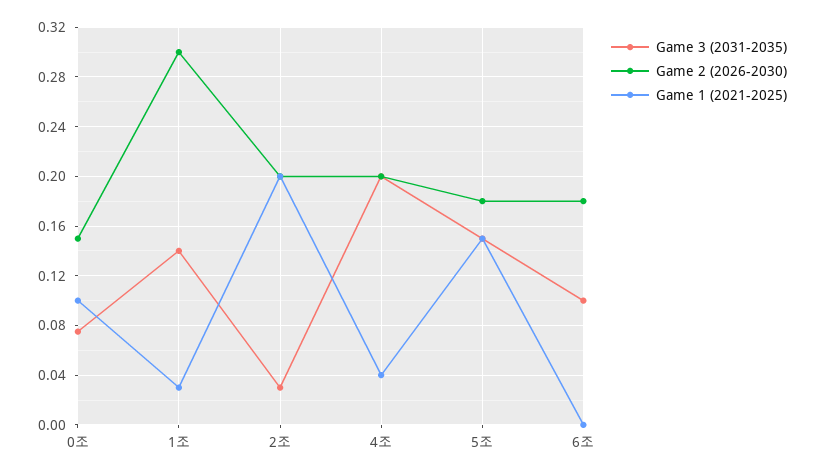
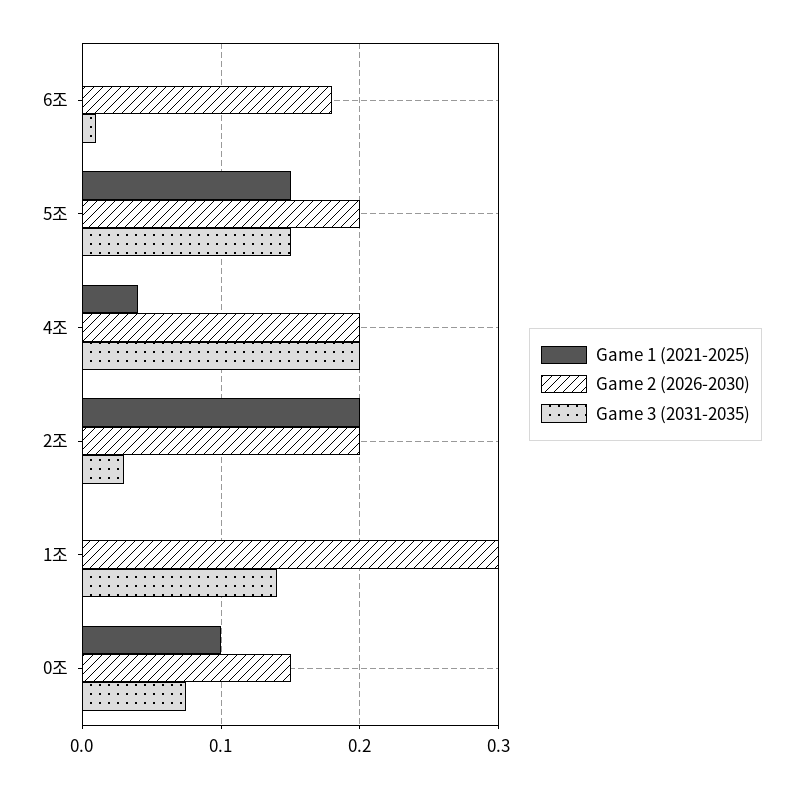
  {
    "Game 3 (2031-2035)": {
      "0조": 0.075,
      "1조": 0.14,
      "2조": 0.03,
      "4조": 0.2,
      "5조": 0.15,
-     "6조": 0.1
+     "6조": 0.01
    },
    "Game 2 (2026-2030)": {
      "0조": 0.15,
      "1조": 0.3,
      "2조": 0.2,
      "4조": 0.2,
-     "5조": 0.18,
+     "5조": 0.2,
      "6조": 0.18
    },
    "Game 1 (2021-2025)": {
      "0조": 0.1,
-     "1조": 0.03,
+     "1조": 0,
      "2조": 0.2,
      "4조": 0.04,
      "5조": 0.15,
      "6조": 0
    }
  }

